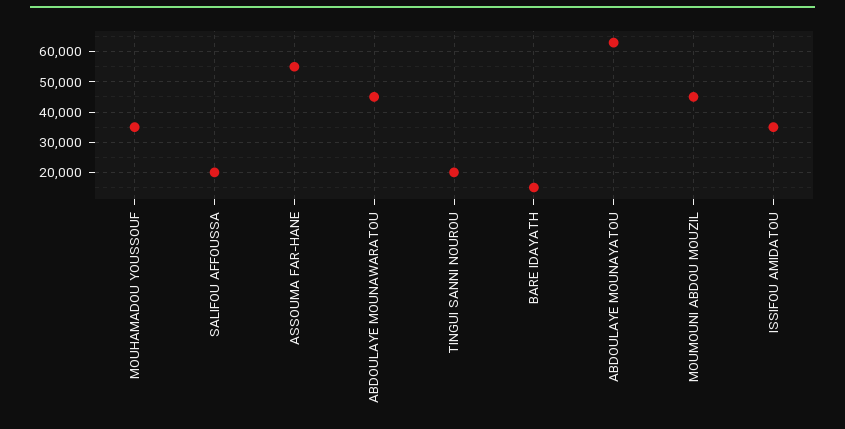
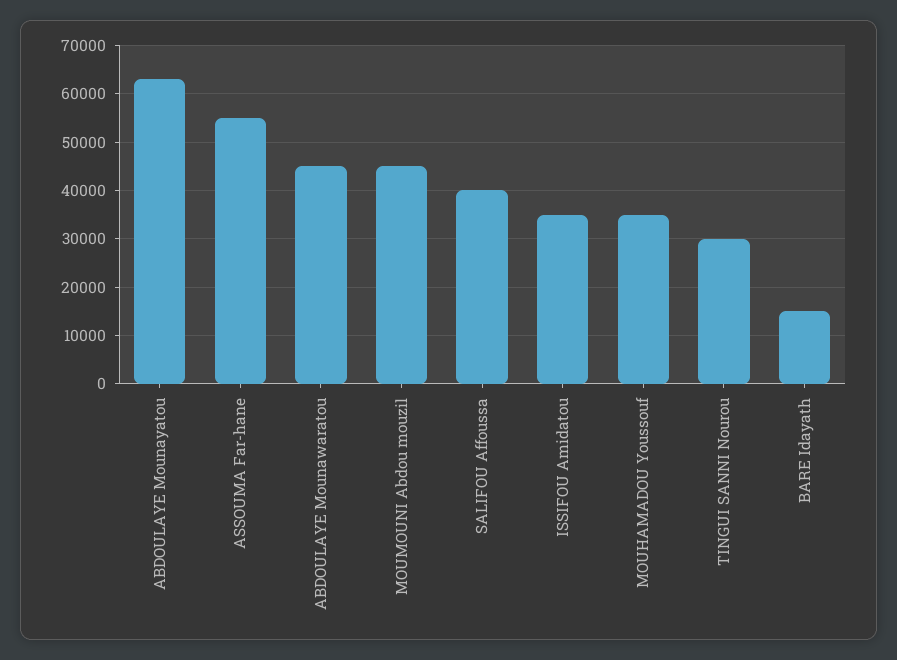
  {
    "MOUHAMADOU YOUSSOUF": 36000,
-   "SALIFOU AFFOUSSA": 20000,
+   "SALIFOU AFFOUSSA": 40000,
    "ASSOUMA FAR-HANE": 56000,
    "ABDOULAYE MOUNAWARATOU": 46000,
-   "TINGUI SANNI NOUROU": 20000,
+   "TINGUI SANNI NOUROU": 30000,
    "BARE IDAYATH": 16000,
    "ABDOULAYE MOUNAYATOU": 64000,
    "MOUMOUNI ABDOU MOUZIL": 46000,
    "ISSIFOU AMIDATOU": 36000
  }

